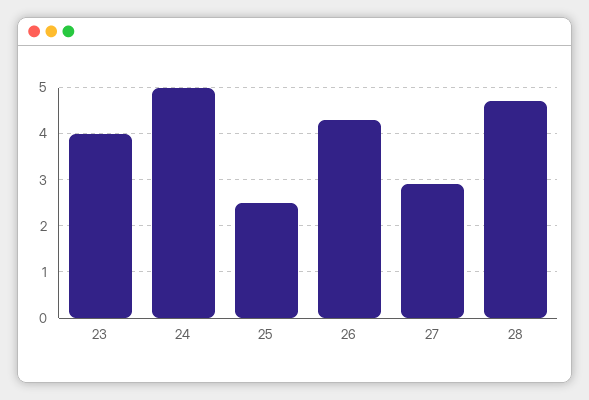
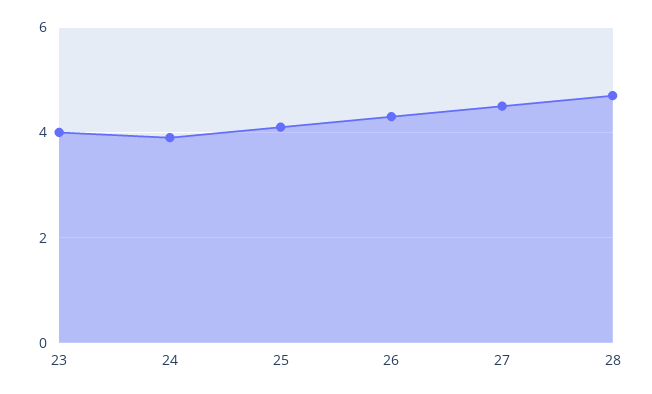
  {
    "23": 4,
-   "24": 5,
+   "24": 4,
-   "25": 2.5,
+   "25": 4,
    "26": 4.5,
-   "27": 3,
+   "27": 4.5,
    "28": 4.5
  }

